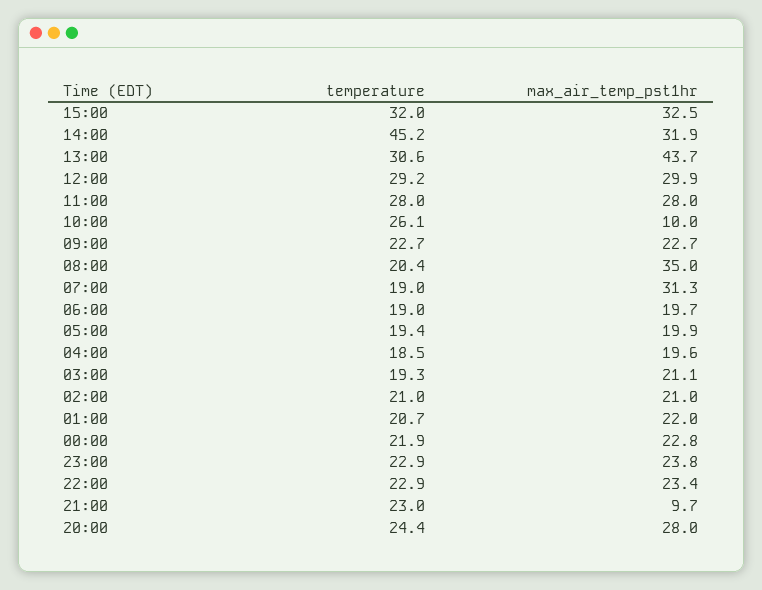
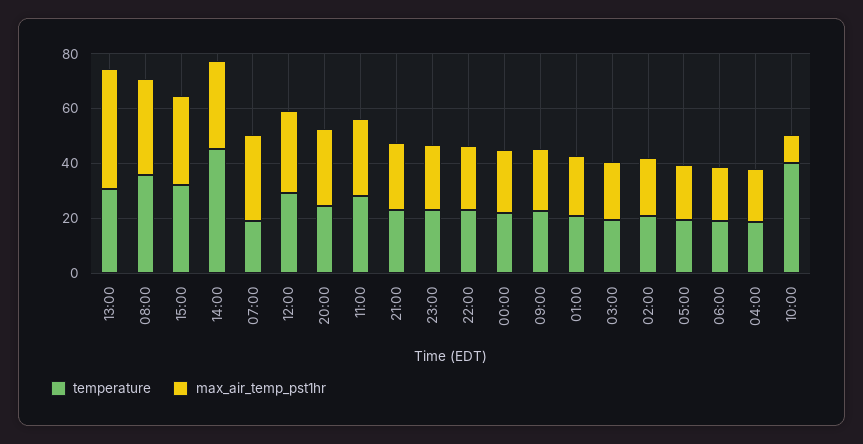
  {
    "temperature": {
      "15:00": 32,
      "14:00": 45.2,
      "13:00": 30.6,
      "12:00": 29.2,
      "11:00": 28,
-     "10:00": 26.1,
+     "10:00": 40,
      "09:00": 22.7,
-     "08:00": 20.4,
+     "08:00": 35,
      "07:00": 19,
      "06:00": 19,
      "05:00": 19.4,
      "04:00": 18.5,
      "03:00": 19.3,
      "02:00": 21,
      "01:00": 20.7,
      "00:00": 21.9,
      "23:00": 22.9,
      "22:00": 22.9,
      "21:00": 23,
      "20:00": 24.4
    },
    "max_air_temp_pst1hr": {
      "15:00": 32.5,
      "14:00": 31.9,
      "13:00": 43.7,
      "12:00": 29.9,
      "11:00": 28,
      "10:00": 10,
      "09:00": 22.7,
      "08:00": 35,
      "07:00": 31.3,
      "06:00": 19.7,
      "05:00": 19.9,
      "04:00": 19.6,
      "03:00": 21.1,
      "02:00": 21,
      "01:00": 22,
      "00:00": 22.8,
      "23:00": 23.8,
      "22:00": 23.4,
-     "21:00": 9.7,
+     "21:00": 25,
      "20:00": 28
    }
  }

